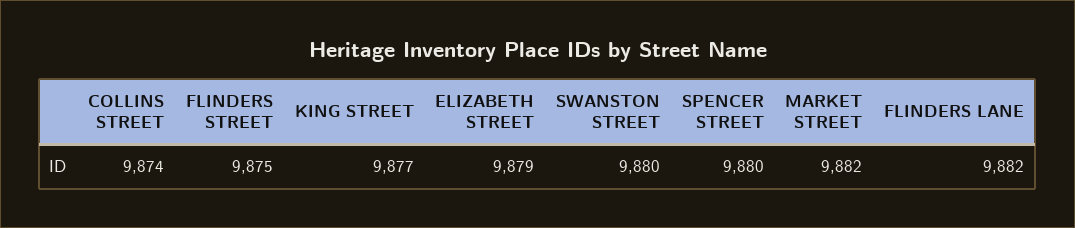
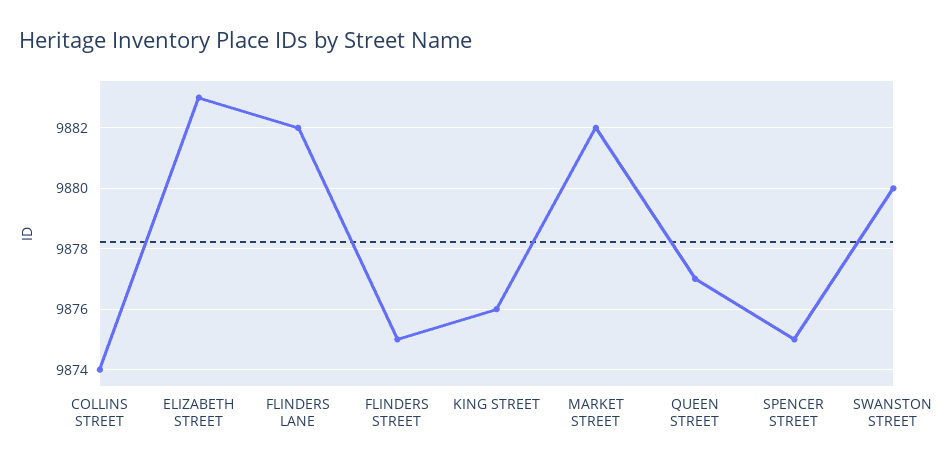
  {
    "COLLINS STREET": 9874,
    "FLINDERS STREET": 9875,
-   "KING STREET": 9877,
+   "KING STREET": 9876,
-   "ELIZABETH STREET": 9879,
+   "ELIZABETH STREET": 9883,
    "SWANSTON STREET": 9880,
-   "SPENCER STREET": 9880,
+   "SPENCER STREET": 9875,
    "MARKET STREET": 9882,
-   "FLINDERS LANE": 9882
+   "FLINDERS LANE": 9882,
+   "QUEEN STREET": 9877
  }

